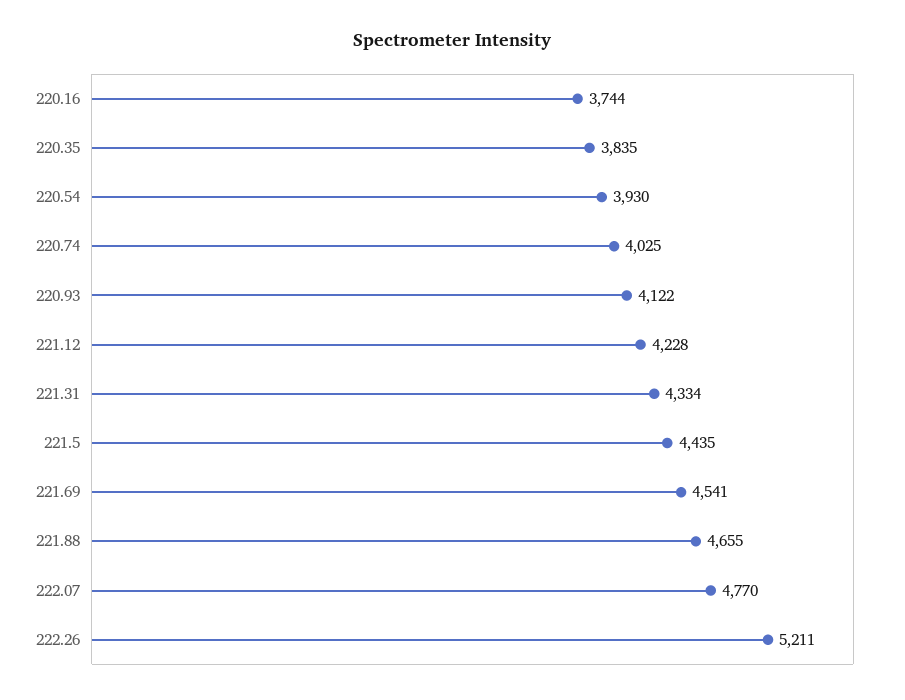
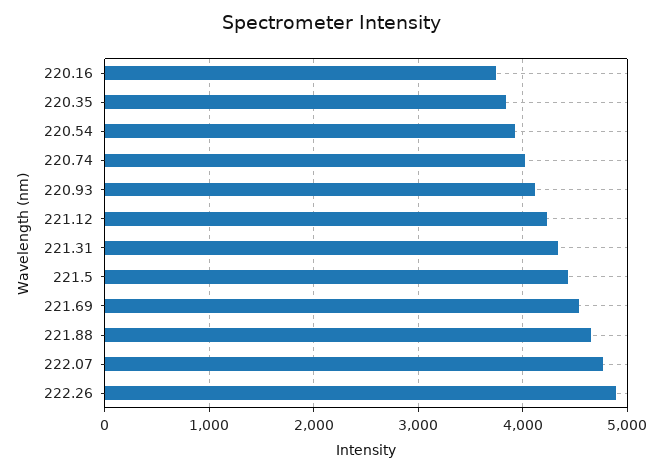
  {
    "220.16": 3744,
    "220.35": 3835,
    "220.54": 3930,
    "220.74": 4025,
    "220.93": 4122,
    "221.12": 4228,
    "221.31": 4334,
    "221.5": 4435,
    "221.69": 4541,
    "221.88": 4655,
    "222.07": 4770,
-   "222.26": 5211
+   "222.26": 4900
  }

